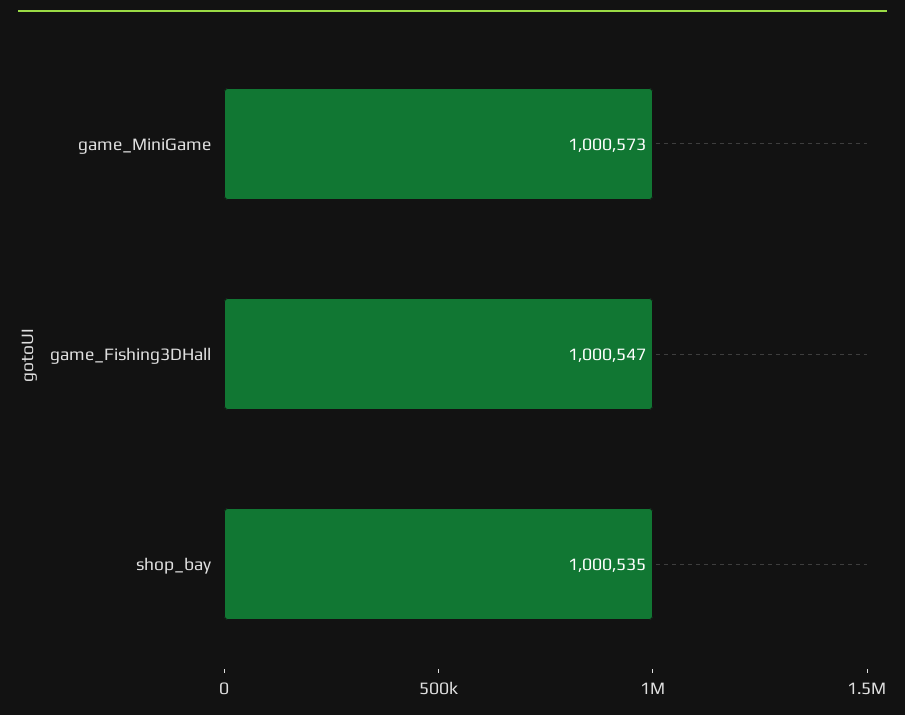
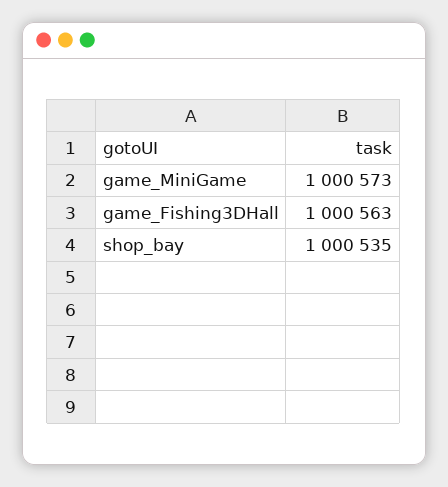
  {
    "game_MiniGame": 1000573,
-   "game_Fishing3DHall": 1000547,
+   "game_Fishing3DHall": 1000563,
    "shop_bay": 1000535
  }

